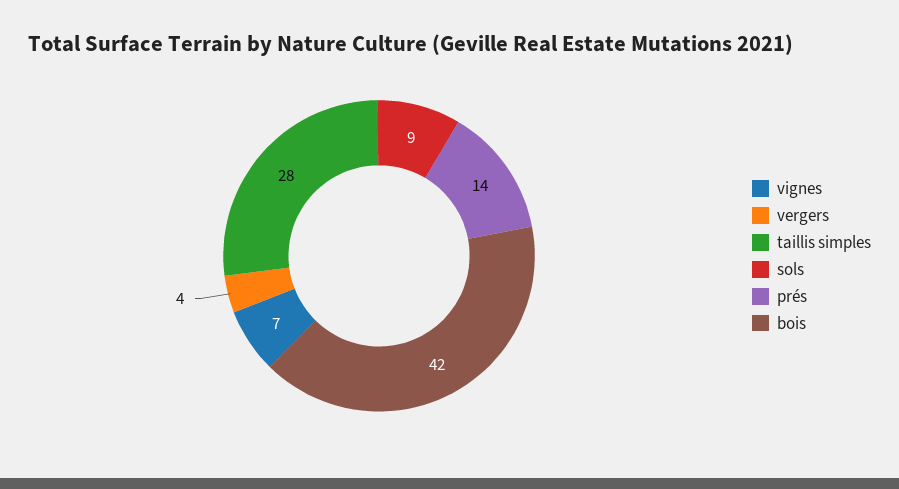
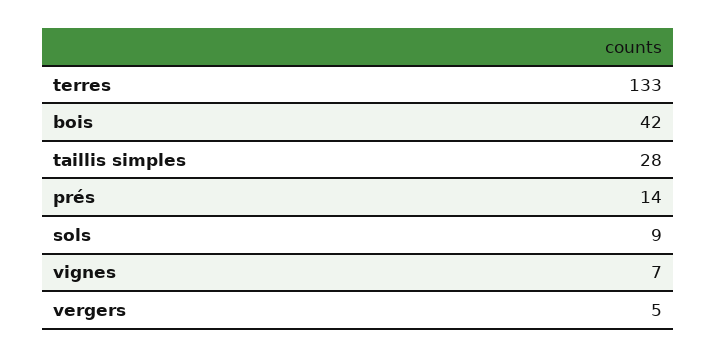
  {
    "vignes": 7,
-   "vergers": 4,
+   "vergers": 5,
    "taillis simples": 28,
    "sols": 9,
    "prés": 14,
-   "bois": 42
+   "bois": 42,
+   "terres": 133
  }

